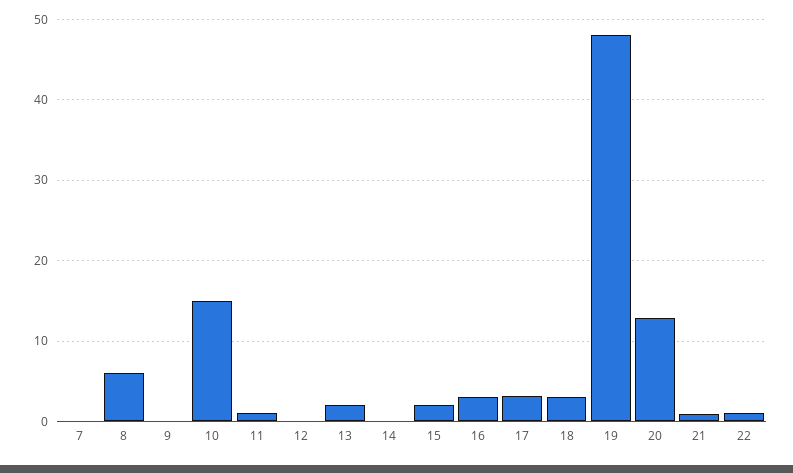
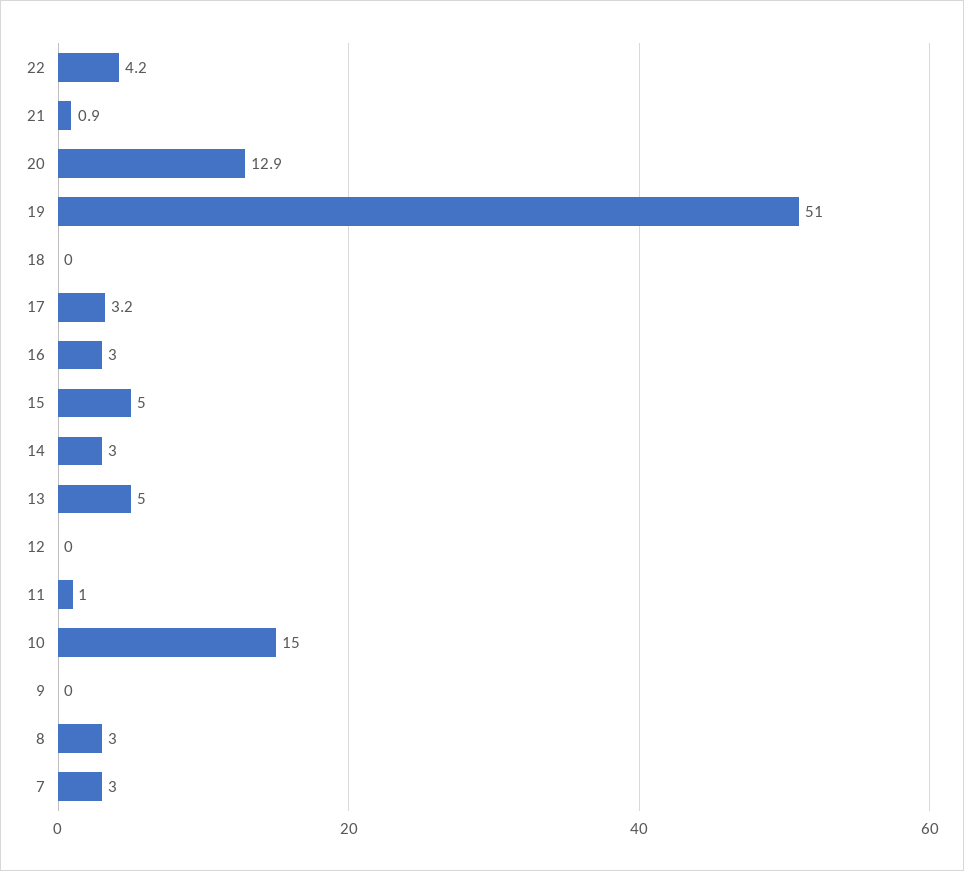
  {
-   "7": 0,
+   "7": 3,
-   "8": 6,
+   "8": 3,
    "9": 0,
    "10": 15,
    "11": 1,
    "12": 0,
-   "13": 2,
+   "13": 5,
-   "14": 0,
+   "14": 3,
-   "15": 2,
+   "15": 5,
    "16": 3,
    "17": 3.2,
-   "18": 3,
+   "18": 0,
-   "19": 48,
+   "19": 51,
    "20": 12.9,
    "21": 0.9,
-   "22": 1
+   "22": 4.2
  }

